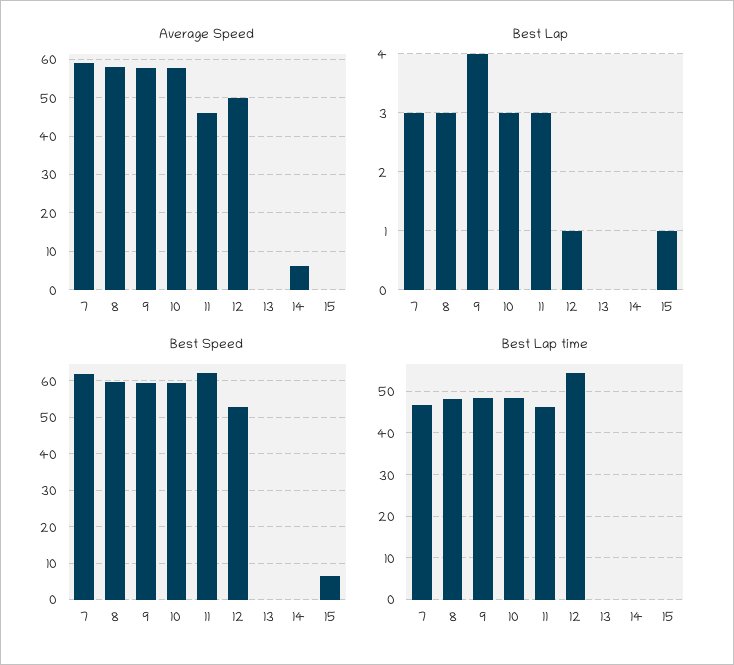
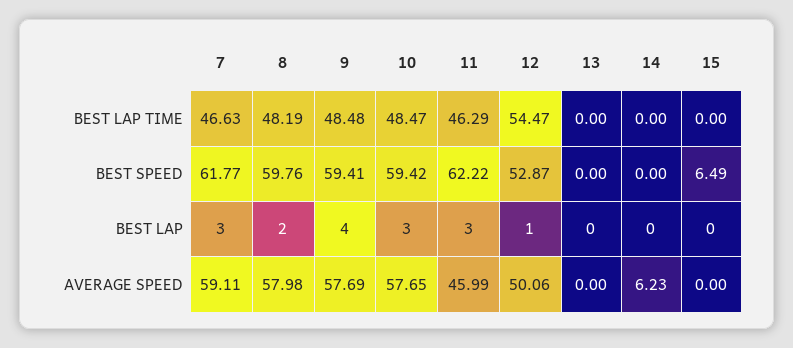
  {
    "Average Speed": {
      "7": 59.11,
      "8": 57.98,
      "9": 57.69,
      "10": 57.65,
      "11": 45.99,
      "12": 50.06,
      "13": 0,
      "14": 6.23,
      "15": 0
    },
    "Best Lap": {
      "7": 3,
-     "8": 3,
+     "8": 2,
      "9": 4,
      "10": 3,
      "11": 3,
      "12": 1,
      "13": 0,
      "14": 0,
-     "15": 1
+     "15": 0
    },
    "Best Speed": {
      "7": 61.77,
      "8": 59.76,
      "9": 59.41,
      "10": 59.42,
      "11": 62.22,
      "12": 52.87,
      "13": 0,
      "14": 0,
      "15": 6.49
    },
    "Best Lap time": {
      "7": 46.63,
      "8": 48.19,
      "9": 48.48,
      "10": 48.47,
      "11": 46.29,
      "12": 54.47,
      "13": 0,
      "14": 0,
      "15": 0
    }
  }

